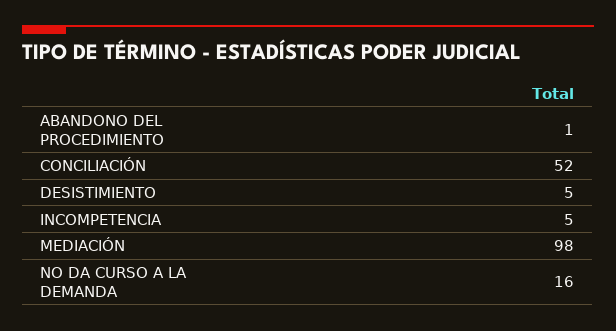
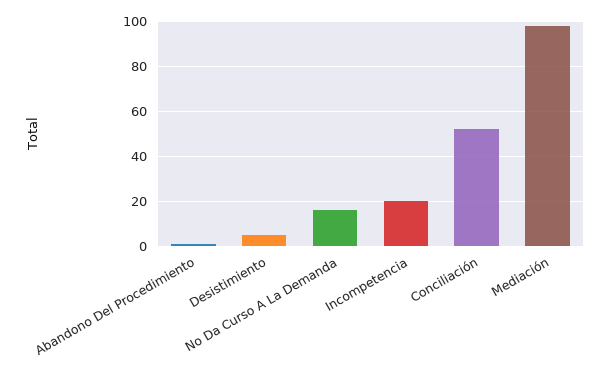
  {
    "ABANDONO DEL PROCEDIMIENTO": 1,
    "CONCILIACIÓN": 52,
    "DESISTIMIENTO": 5,
-   "INCOMPETENCIA": 5,
+   "INCOMPETENCIA": 20,
    "MEDIACIÓN": 98,
    "NO DA CURSO A LA DEMANDA": 16
  }

